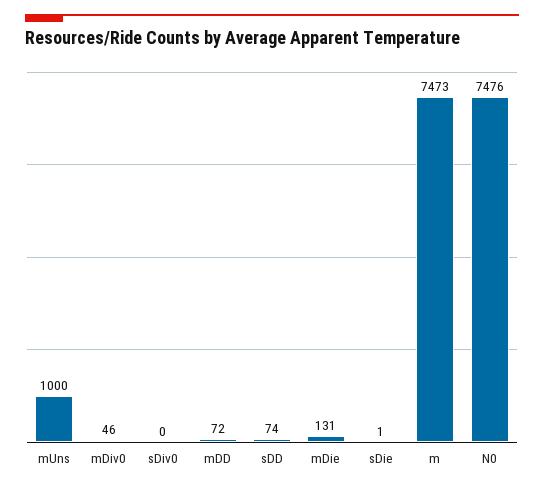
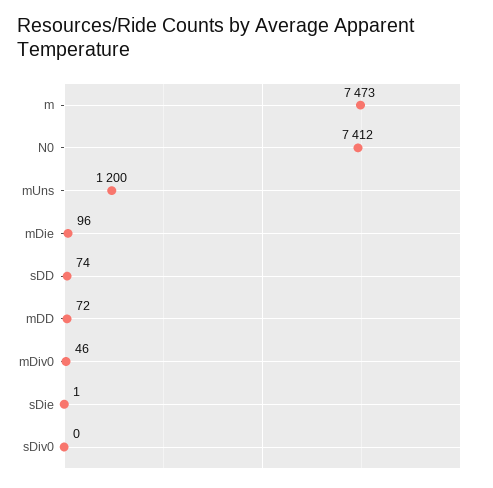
  {
-   "mUns": 1000,
+   "mUns": 1200,
    "mDiv0": 46,
    "sDiv0": 0,
    "mDD": 72,
    "sDD": 74,
-   "mDie": 131,
+   "mDie": 96,
    "sDie": 1,
    "m": 7473,
-   "N0": 7476
+   "N0": 7412
  }

